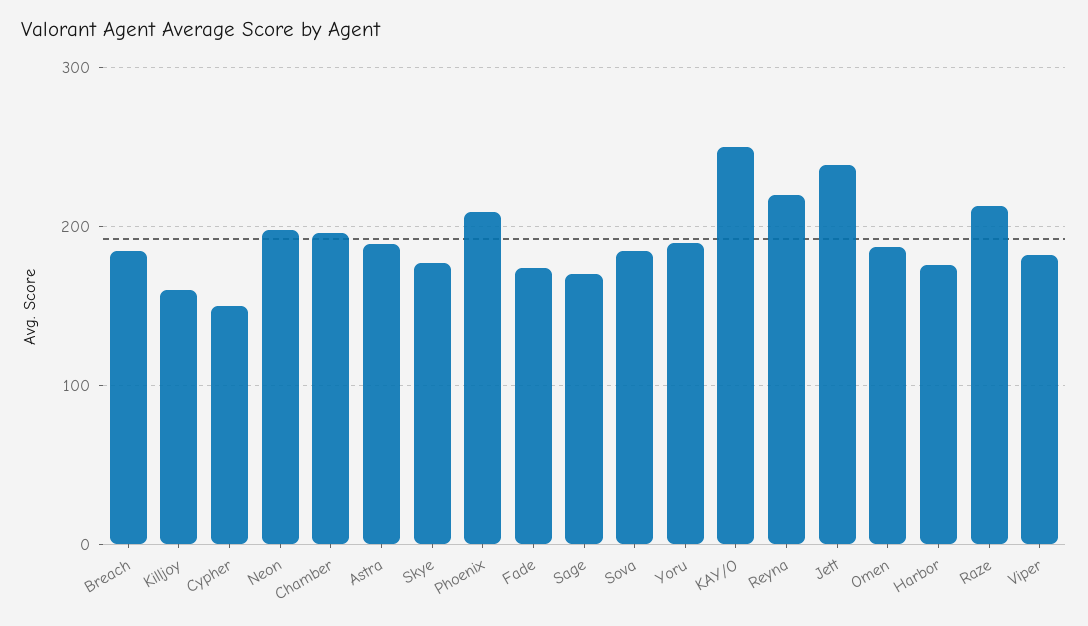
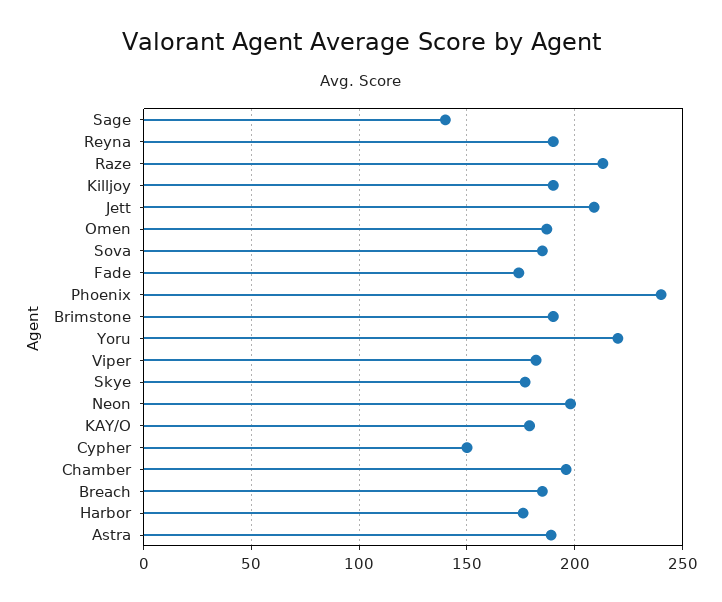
  {
    "Breach": 185,
-   "Killjoy": 160,
+   "Killjoy": 190,
    "Cypher": 150,
    "Neon": 200,
    "Chamber": 195,
    "Astra": 190,
    "Skye": 175,
-   "Phoenix": 210,
+   "Phoenix": 240,
    "Fade": 175,
-   "Sage": 170,
+   "Sage": 140,
    "Sova": 185,
-   "Yoru": 190,
+   "Yoru": 220,
-   "KAY/O": 250,
+   "KAY/O": 180,
-   "Reyna": 220,
+   "Reyna": 190,
-   "Jett": 240,
+   "Jett": 210,
    "Omen": 185,
    "Harbor": 175,
    "Raze": 215,
-   "Viper": 180
+   "Viper": 180,
+   "Brimstone": 190
  }

